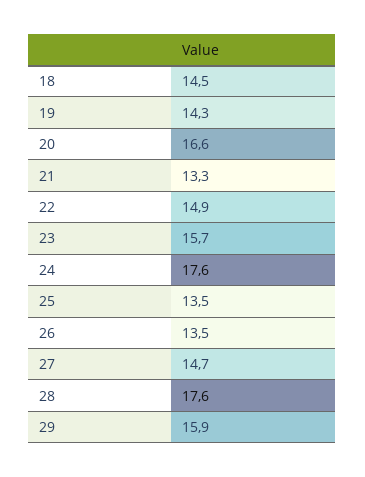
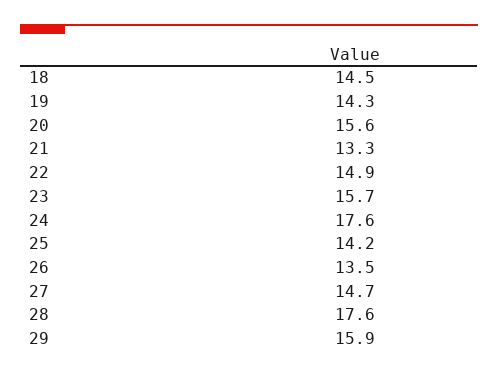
  {
    "18": 14.5,
    "19": 14.3,
-   "20": 16.6,
+   "20": 15.6,
    "21": 13.3,
    "22": 14.9,
    "23": 15.7,
    "24": 17.6,
-   "25": 13.5,
+   "25": 14.2,
    "26": 13.5,
    "27": 14.7,
    "28": 17.6,
    "29": 15.9
  }

